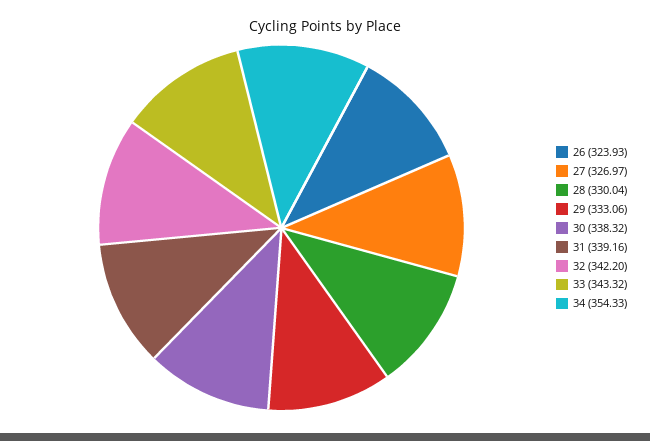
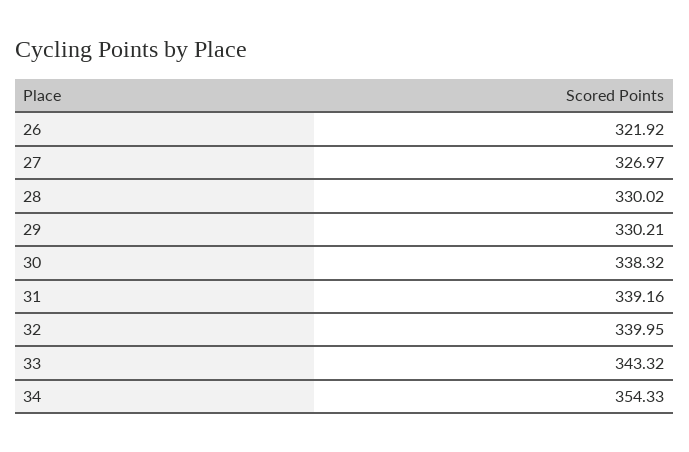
  {
-   "26": 323.93,
+   "26": 321.92,
    "27": 326.97,
-   "28": 330.04,
+   "28": 330.02,
-   "29": 333.06,
+   "29": 330.21,
    "30": 338.32,
    "31": 339.16,
-   "32": 342.2,
+   "32": 339.95,
    "33": 343.32,
    "34": 354.33
  }

